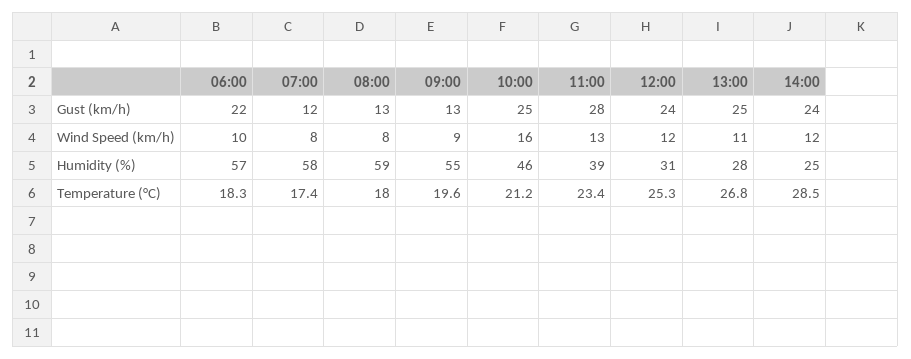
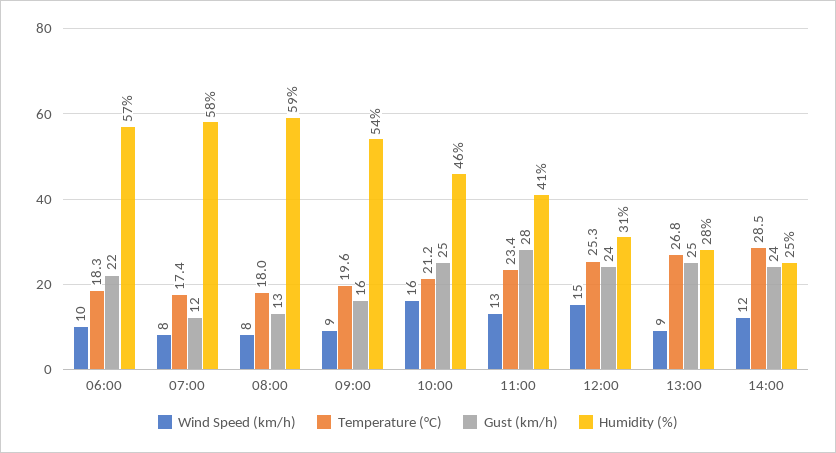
  {
    "Gust (km/h)": {
      "06:00": 22,
      "07:00": 12,
      "08:00": 13,
-     "09:00": 13,
+     "09:00": 16,
      "10:00": 25,
      "11:00": 28,
      "12:00": 24,
      "13:00": 25,
      "14:00": 24
    },
    "Wind Speed (km/h)": {
      "06:00": 10,
      "07:00": 8,
      "08:00": 8,
      "09:00": 9,
      "10:00": 16,
      "11:00": 13,
-     "12:00": 12,
+     "12:00": 15,
-     "13:00": 11,
+     "13:00": 9,
      "14:00": 12
    },
    "Humidity (%)": {
      "06:00": 57,
      "07:00": 58,
      "08:00": 59,
-     "09:00": 55,
+     "09:00": 54,
      "10:00": 46,
-     "11:00": 39,
+     "11:00": 41,
      "12:00": 31,
      "13:00": 28,
      "14:00": 25
    },
    "Temperature (°C)": {
      "06:00": 18.3,
      "07:00": 17.4,
      "08:00": 18,
      "09:00": 19.6,
      "10:00": 21.2,
      "11:00": 23.4,
      "12:00": 25.3,
      "13:00": 26.8,
      "14:00": 28.5
    }
  }

